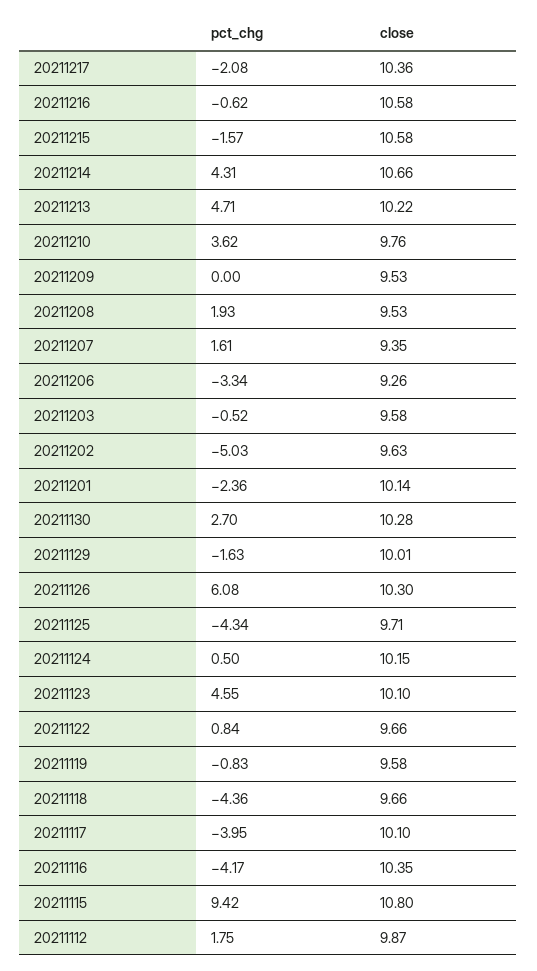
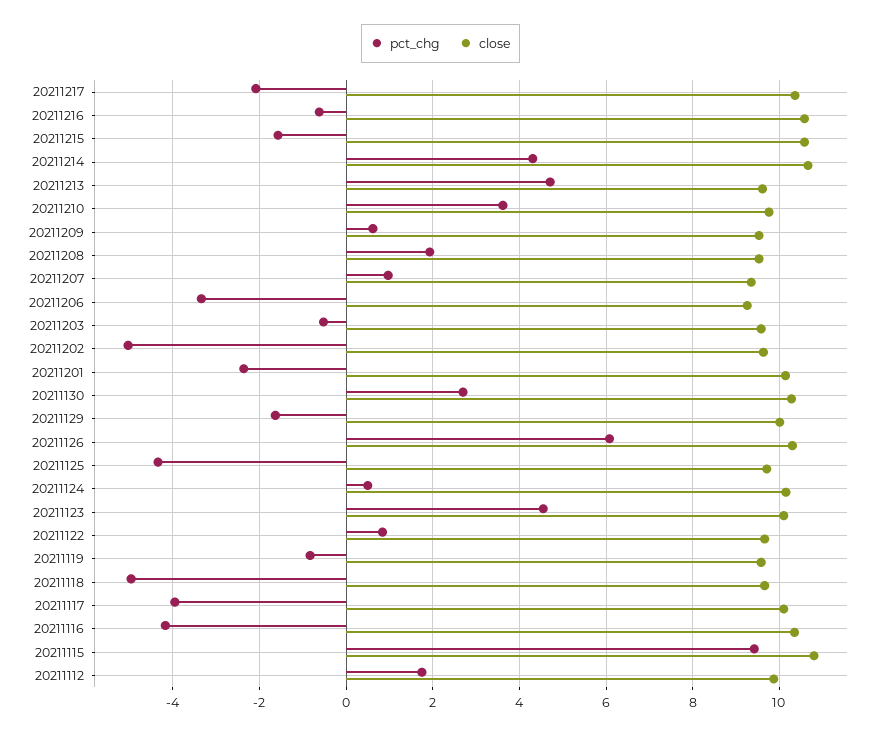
  {
    "pct_chg": {
      "20211217": -2.08,
      "20211216": -0.62,
      "20211215": -1.57,
      "20211214": 4.31,
      "20211213": 4.71,
      "20211210": 3.62,
-     "20211209": 0,
+     "20211209": 0.6,
      "20211208": 1.93,
-     "20211207": 1.61,
+     "20211207": 1,
      "20211206": -3.34,
      "20211203": -0.52,
      "20211202": -5.03,
      "20211201": -2.36,
      "20211130": 2.7,
      "20211129": -1.63,
      "20211126": 6.08,
      "20211125": -4.34,
      "20211124": 0.5,
      "20211123": 4.55,
      "20211122": 0.84,
      "20211119": -0.83,
-     "20211118": -4.36,
+     "20211118": -5,
      "20211117": -3.95,
      "20211116": -4.17,
      "20211115": 9.42,
      "20211112": 1.75
    },
    "close": {
      "20211217": 10.36,
      "20211216": 10.58,
      "20211215": 10.58,
      "20211214": 10.66,
-     "20211213": 10.22,
+     "20211213": 9.6,
      "20211210": 9.76,
      "20211209": 9.53,
      "20211208": 9.53,
      "20211207": 9.35,
      "20211206": 9.26,
      "20211203": 9.58,
      "20211202": 9.63,
      "20211201": 10.14,
      "20211130": 10.28,
      "20211129": 10.01,
      "20211126": 10.3,
      "20211125": 9.71,
      "20211124": 10.15,
      "20211123": 10.1,
      "20211122": 9.66,
      "20211119": 9.58,
      "20211118": 9.66,
      "20211117": 10.1,
      "20211116": 10.35,
      "20211115": 10.8,
      "20211112": 9.87
    }
  }

